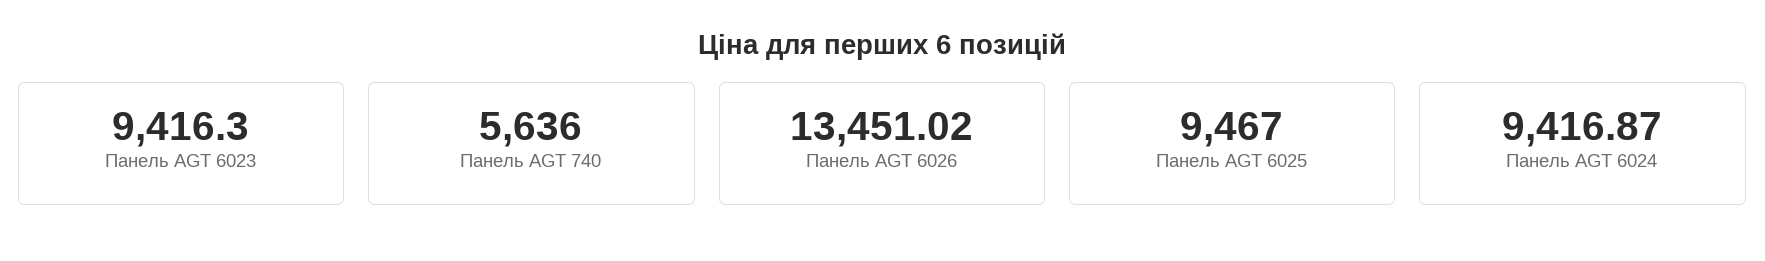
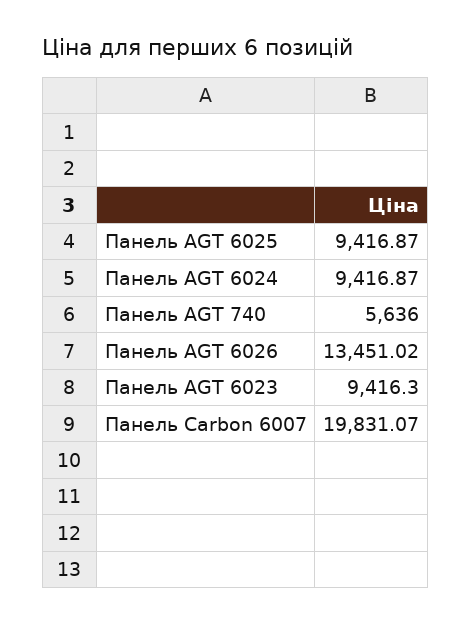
  {
    "Панель AGT 6023": 9416.3,
    "Панель AGT 740": 5636,
    "Панель AGT 6026": 13451.02,
-   "Панель AGT 6025": 9467,
+   "Панель AGT 6025": 9416.87,
-   "Панель AGT 6024": 9416.87
+   "Панель AGT 6024": 9416.87,
+   "Панель Carbon 6007": 19831.07
  }

